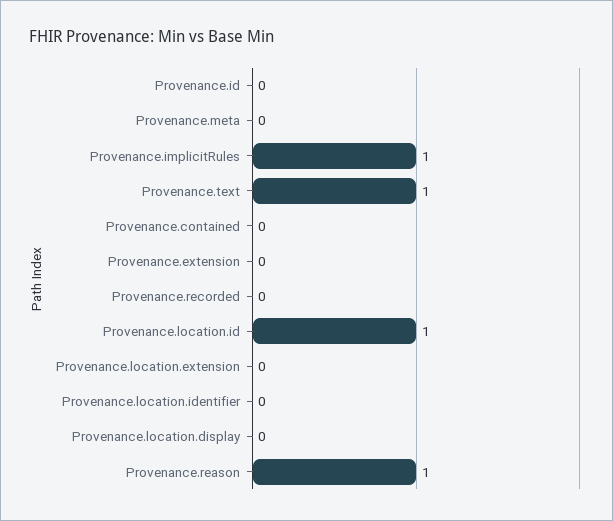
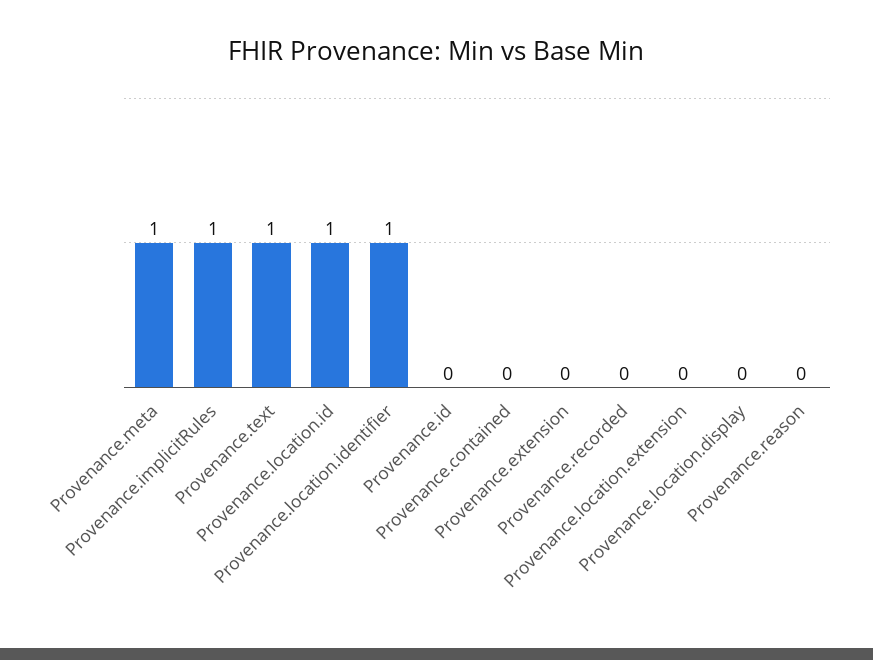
  {
    "Provenance.id": 0,
-   "Provenance.meta": 0,
+   "Provenance.meta": 1,
    "Provenance.implicitRules": 1,
    "Provenance.text": 1,
    "Provenance.contained": 0,
    "Provenance.extension": 0,
    "Provenance.recorded": 0,
    "Provenance.location.id": 1,
    "Provenance.location.extension": 0,
-   "Provenance.location.identifier": 0,
+   "Provenance.location.identifier": 1,
    "Provenance.location.display": 0,
-   "Provenance.reason": 1
+   "Provenance.reason": 0
  }

